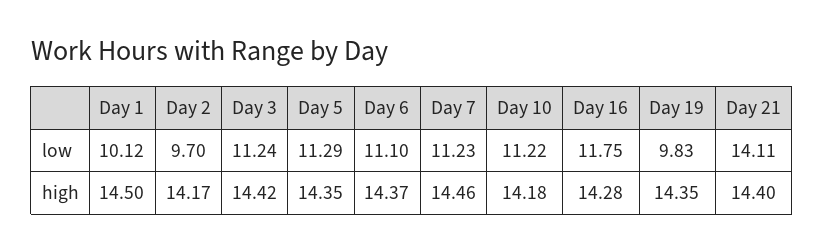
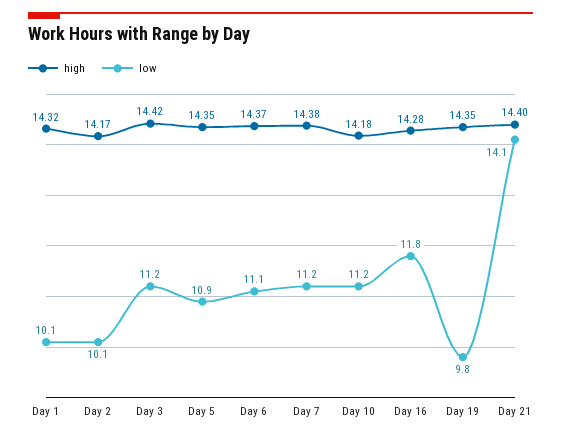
  {
    "low": {
      "Day 1": 10.12,
-     "Day 2": 9.7,
+     "Day 2": 10.1,
      "Day 3": 11.24,
-     "Day 5": 11.29,
+     "Day 5": 10.9,
      "Day 6": 11.1,
      "Day 7": 11.23,
      "Day 10": 11.22,
      "Day 16": 11.75,
      "Day 19": 9.83,
      "Day 21": 14.11
    },
    "high": {
-     "Day 1": 14.5,
+     "Day 1": 14.32,
      "Day 2": 14.17,
      "Day 3": 14.42,
      "Day 5": 14.35,
      "Day 6": 14.37,
-     "Day 7": 14.46,
+     "Day 7": 14.38,
      "Day 10": 14.18,
      "Day 16": 14.28,
      "Day 19": 14.35,
      "Day 21": 14.4
    }
  }

